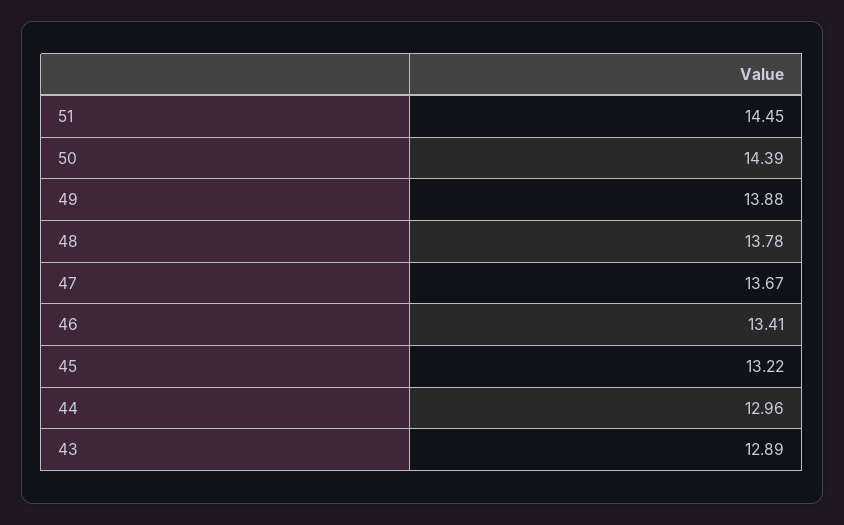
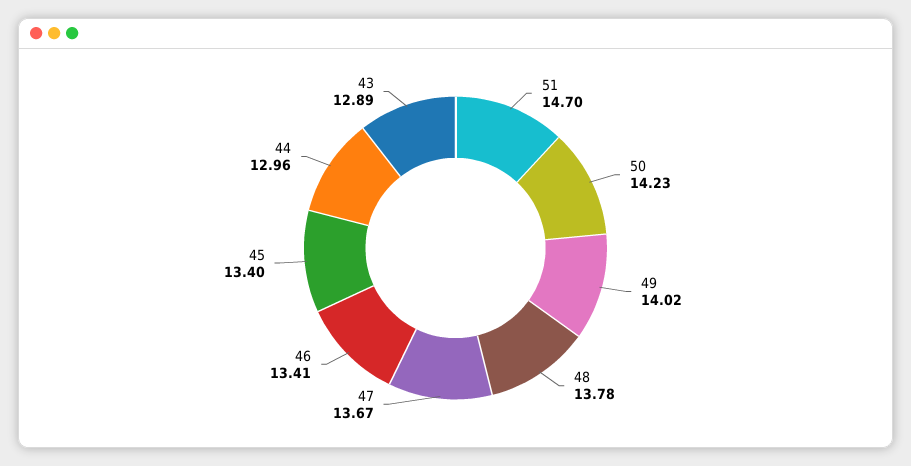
  {
-   "51": 14.45,
+   "51": 14.7,
-   "50": 14.39,
+   "50": 14.23,
-   "49": 13.88,
+   "49": 14.02,
    "48": 13.78,
    "47": 13.67,
    "46": 13.41,
-   "45": 13.22,
+   "45": 13.4,
    "44": 12.96,
    "43": 12.89
  }

